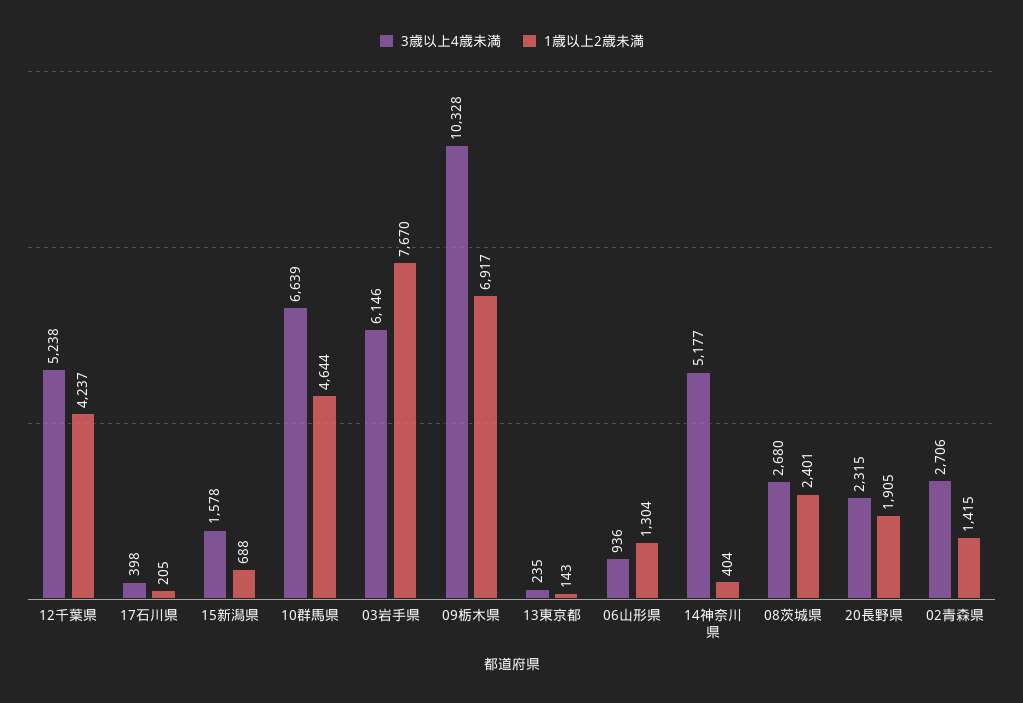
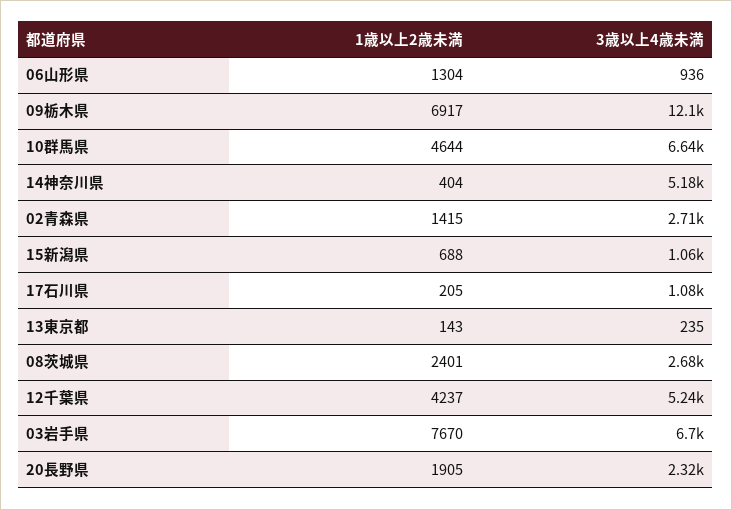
  {
    "3歳以上4歳未満": {
      "12千葉県": 5238,
-     "17石川県": 398,
+     "17石川県": 1080,
-     "15新潟県": 1578,
+     "15新潟県": 1060,
      "10群馬県": 6639,
-     "03岩手県": 6146,
+     "03岩手県": 6700,
-     "09栃木県": 10328,
+     "09栃木県": 12100,
      "13東京都": 235,
      "06山形県": 936,
      "14神奈川県": 5177,
      "08茨城県": 2680,
      "20長野県": 2315,
      "02青森県": 2706
    },
    "1歳以上2歳未満": {
      "12千葉県": 4237,
      "17石川県": 205,
      "15新潟県": 688,
      "10群馬県": 4644,
      "03岩手県": 7670,
      "09栃木県": 6917,
      "13東京都": 143,
      "06山形県": 1304,
      "14神奈川県": 404,
      "08茨城県": 2401,
      "20長野県": 1905,
      "02青森県": 1415
    }
  }

